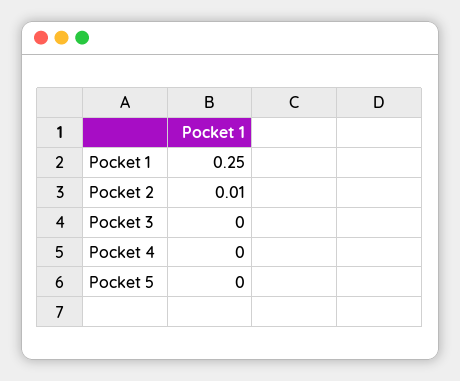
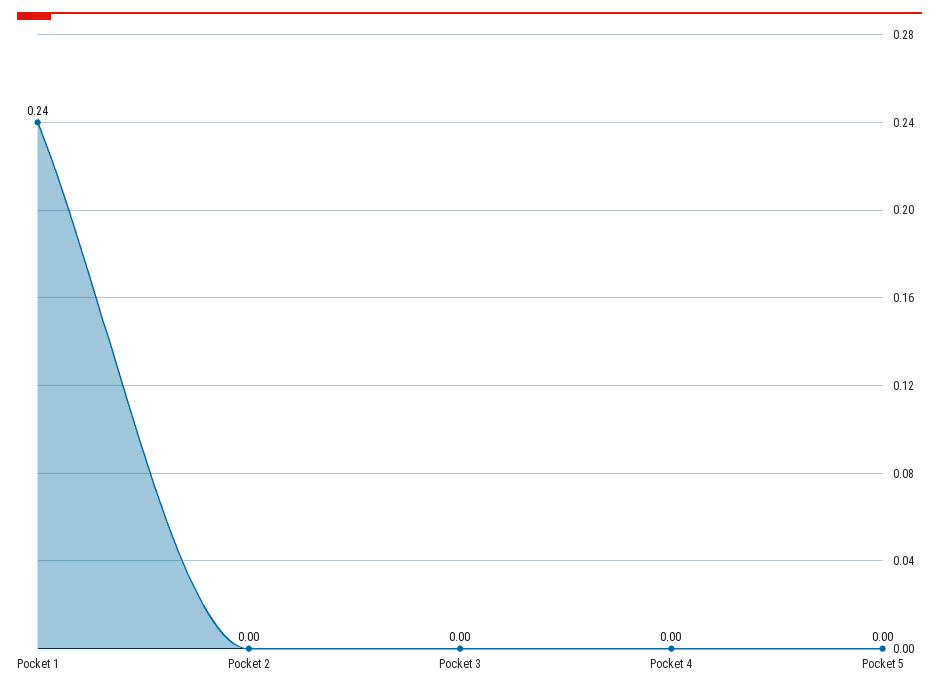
  {
-   "Pocket 1": 0.25,
+   "Pocket 1": 0.24,
-   "Pocket 2": 0.01,
+   "Pocket 2": 0,
    "Pocket 3": 0,
    "Pocket 4": 0,
    "Pocket 5": 0
  }

